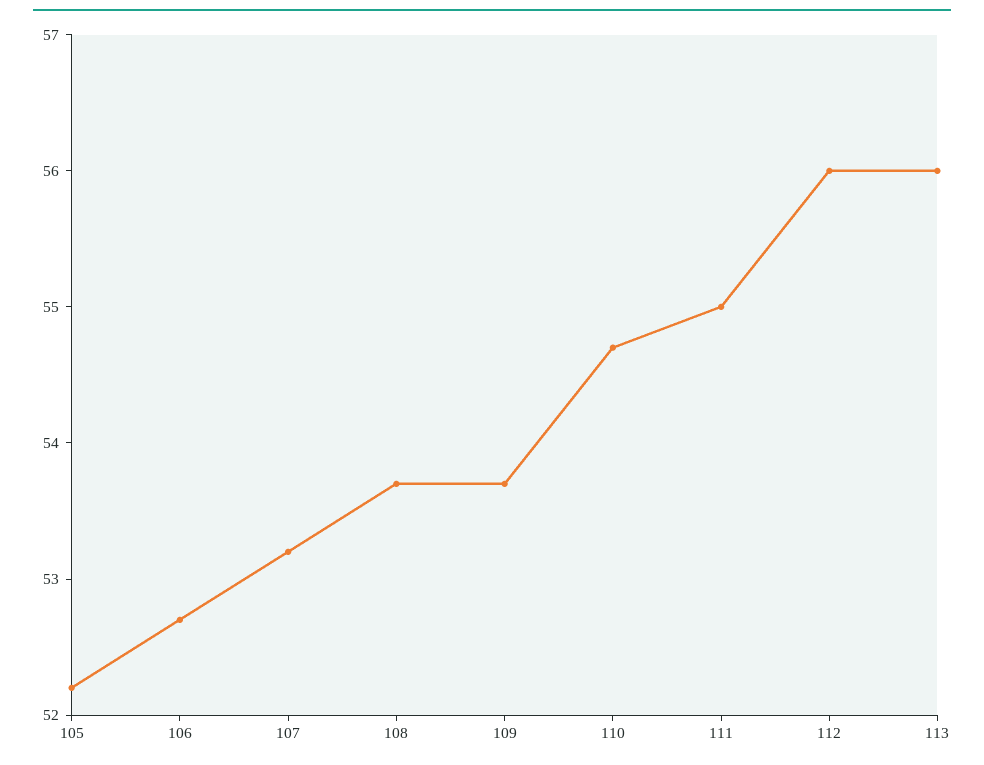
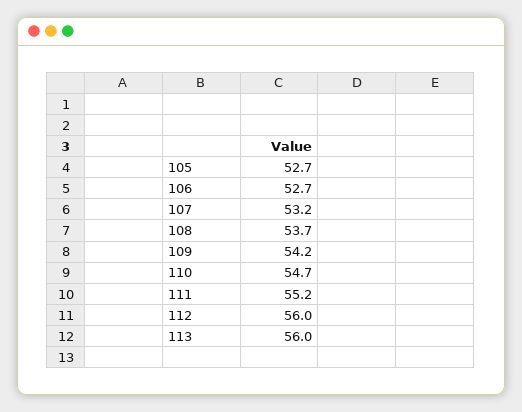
  {
-   "105": 52.2,
+   "105": 52.7,
    "106": 52.7,
    "107": 53.2,
    "108": 53.7,
-   "109": 53.7,
+   "109": 54.2,
    "110": 54.7,
-   "111": 55,
+   "111": 55.2,
    "112": 56,
    "113": 56
  }

